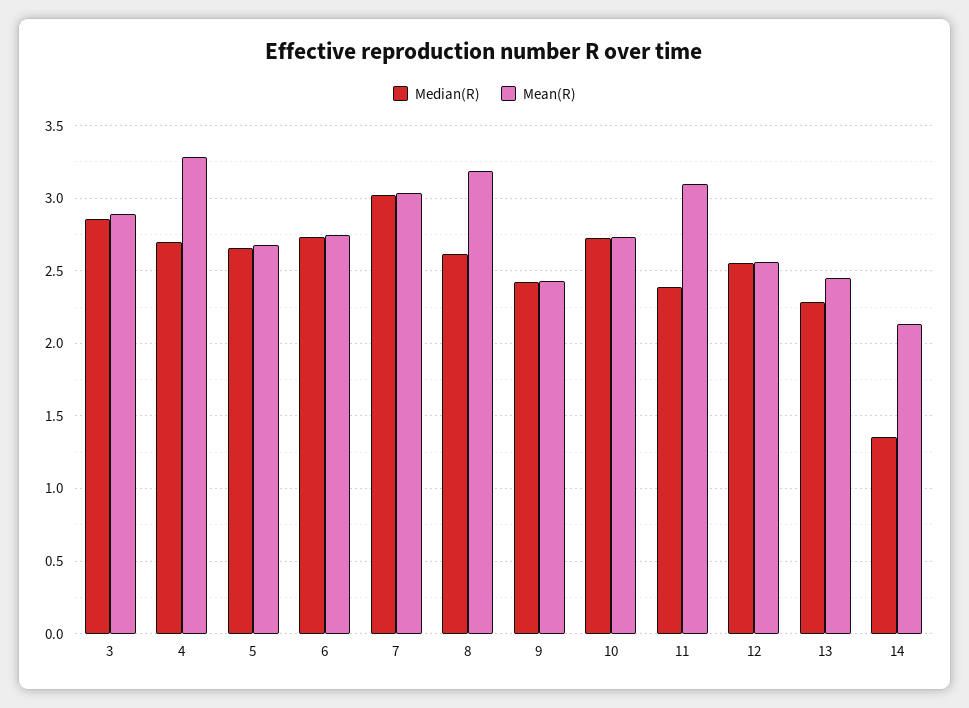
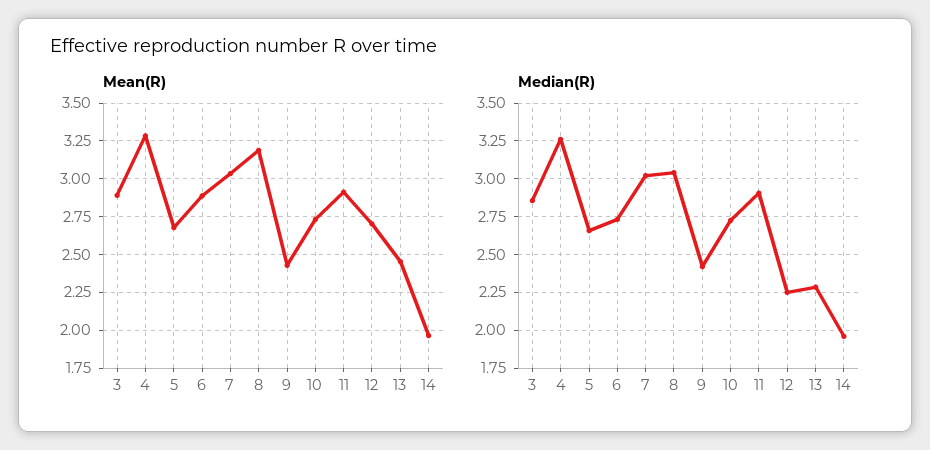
  {
    "Median(R)": {
      "3": 2.85,
-     "4": 2.7,
+     "4": 3.25,
      "5": 2.65,
      "6": 2.75,
      "7": 3,
-     "8": 2.6,
+     "8": 3.05,
      "9": 2.4,
      "10": 2.75,
-     "11": 2.4,
+     "11": 2.9,
-     "12": 2.55,
+     "12": 2.25,
      "13": 2.3,
-     "14": 1.35
+     "14": 1.95
    },
    "Mean(R)": {
      "3": 2.9,
      "4": 3.3,
      "5": 2.7,
-     "6": 2.75,
+     "6": 2.9,
      "7": 3.05,
      "8": 3.2,
      "9": 2.45,
      "10": 2.75,
-     "11": 3.1,
+     "11": 2.9,
-     "12": 2.55,
+     "12": 2.7,
      "13": 2.45,
-     "14": 2.15
+     "14": 1.95
    }
  }

